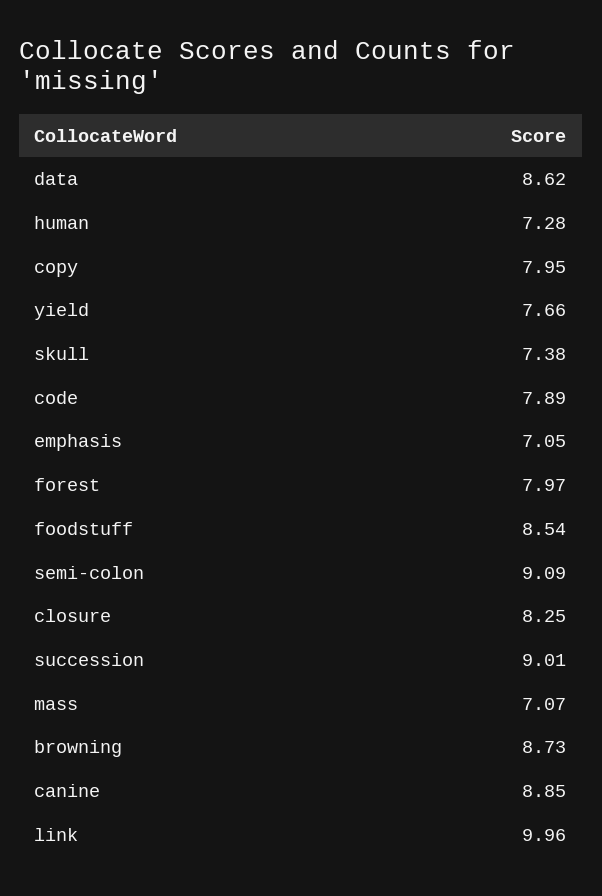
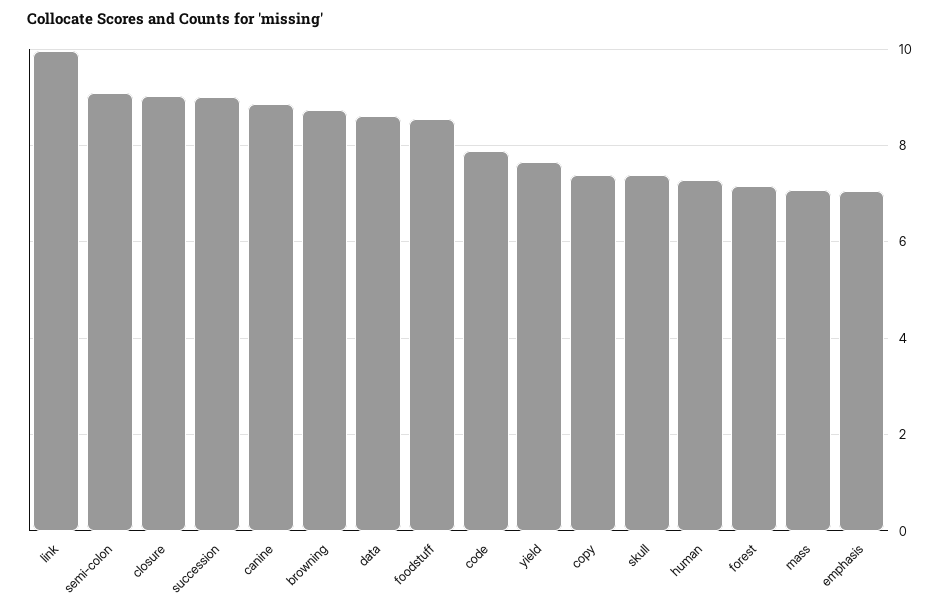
  {
    "data": 8.62,
    "human": 7.28,
-   "copy": 7.95,
+   "copy": 7.4,
    "yield": 7.66,
    "skull": 7.38,
    "code": 7.89,
    "emphasis": 7.05,
-   "forest": 7.97,
+   "forest": 7.2,
    "foodstuff": 8.54,
    "semi-colon": 9.09,
-   "closure": 8.25,
+   "closure": 9,
    "succession": 9.01,
    "mass": 7.07,
    "browning": 8.73,
    "canine": 8.85,
    "link": 9.96
  }

